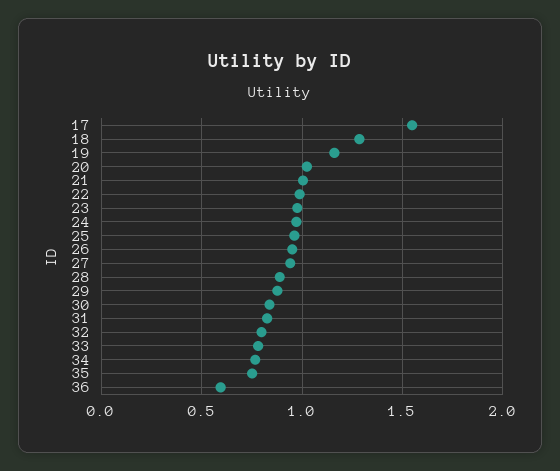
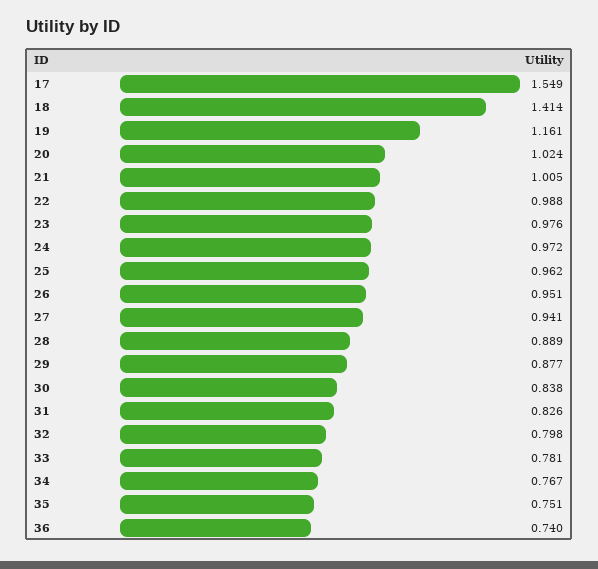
  {
    "17": 1.549,
-   "18": 1.3,
+   "18": 1.414,
    "19": 1.161,
    "20": 1.024,
    "21": 1.005,
    "22": 0.988,
    "23": 0.976,
    "24": 0.972,
    "25": 0.962,
    "26": 0.951,
    "27": 0.941,
    "28": 0.889,
    "29": 0.877,
    "30": 0.838,
    "31": 0.826,
    "32": 0.798,
    "33": 0.781,
    "34": 0.767,
    "35": 0.751,
-   "36": 0.6
+   "36": 0.74
  }

